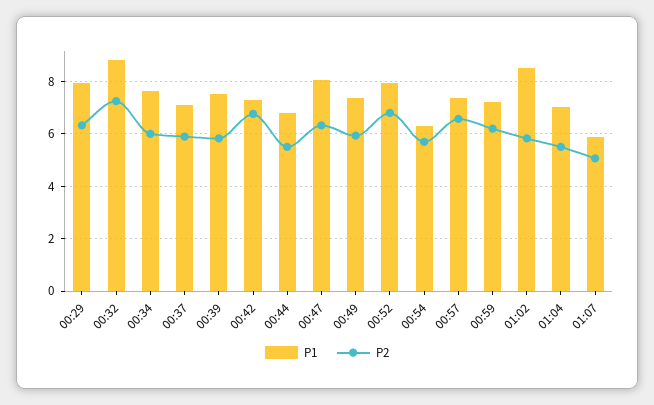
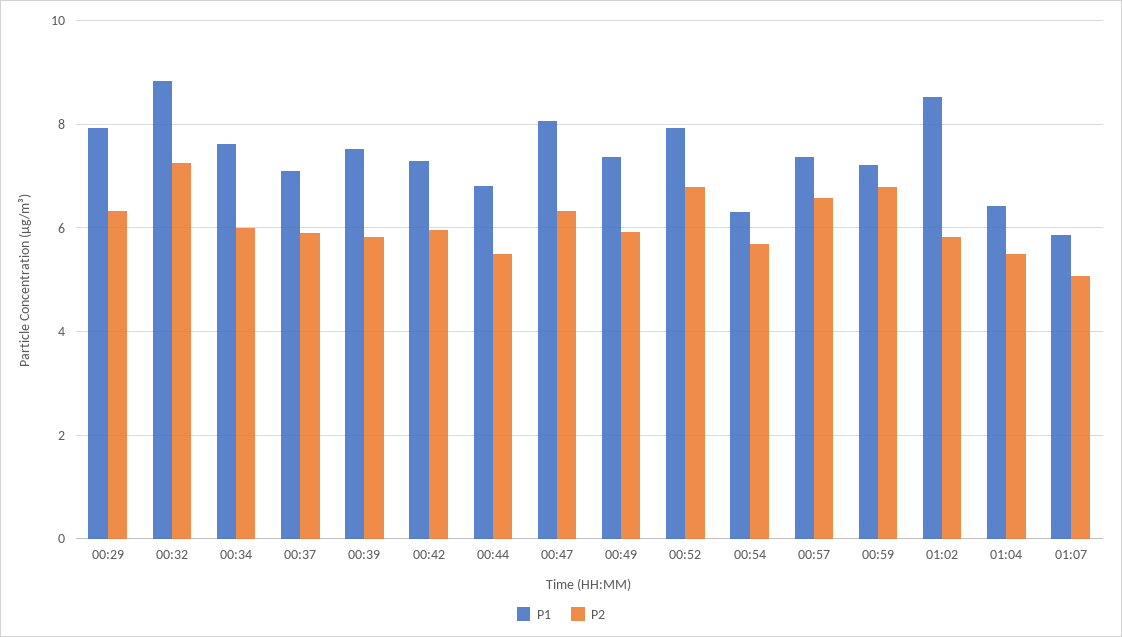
  {
    "P1": {
      "00:29": 8,
      "00:32": 8.8,
      "00:34": 7.6,
      "00:37": 7.2,
      "00:39": 7.6,
      "00:42": 7.4,
      "00:44": 6.8,
      "00:47": 8,
      "00:49": 7.4,
      "00:52": 8,
      "00:54": 6.4,
      "00:57": 7.4,
      "00:59": 7.2,
      "01:02": 8.6,
-     "01:04": 7,
+     "01:04": 6.4,
      "01:07": 5.8
    },
    "P2": {
      "00:29": 6.4,
      "00:32": 7.2,
      "00:34": 6,
      "00:37": 6,
      "00:39": 5.8,
-     "00:42": 6.75,
+     "00:42": 6,
      "00:44": 5.6,
      "00:47": 6.4,
      "00:49": 6,
      "00:52": 6.8,
      "00:54": 5.8,
      "00:57": 6.6,
-     "00:59": 6.25,
+     "00:59": 6.8,
      "01:02": 5.8,
      "01:04": 5.6,
      "01:07": 5
    }
  }

